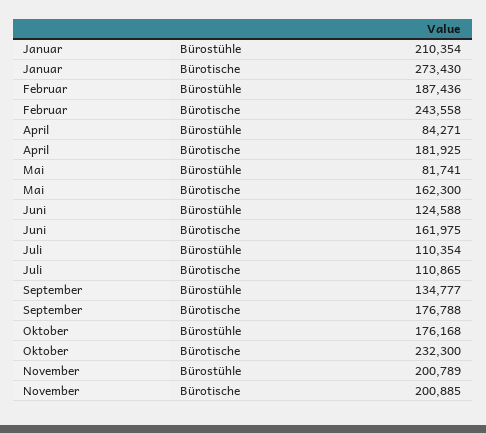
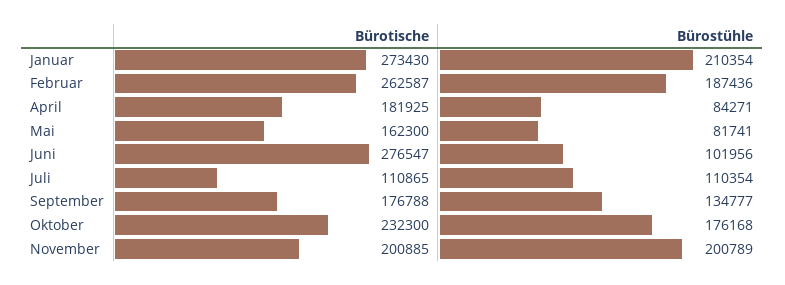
  {
    "Januar": {
      "Bürostühle": 210354,
      "Bürotische": 273430
    },
    "Februar": {
      "Bürostühle": 187436,
-     "Bürotische": 243558
+     "Bürotische": 262587
    },
    "April": {
      "Bürostühle": 84271,
      "Bürotische": 181925
    },
    "Mai": {
      "Bürostühle": 81741,
      "Bürotische": 162300
    },
    "Juni": {
-     "Bürostühle": 124588,
+     "Bürostühle": 101956,
-     "Bürotische": 161975
+     "Bürotische": 276547
    },
    "Juli": {
      "Bürostühle": 110354,
      "Bürotische": 110865
    },
    "September": {
      "Bürostühle": 134777,
      "Bürotische": 176788
    },
    "Oktober": {
      "Bürostühle": 176168,
      "Bürotische": 232300
    },
    "November": {
      "Bürostühle": 200789,
      "Bürotische": 200885
    }
  }

